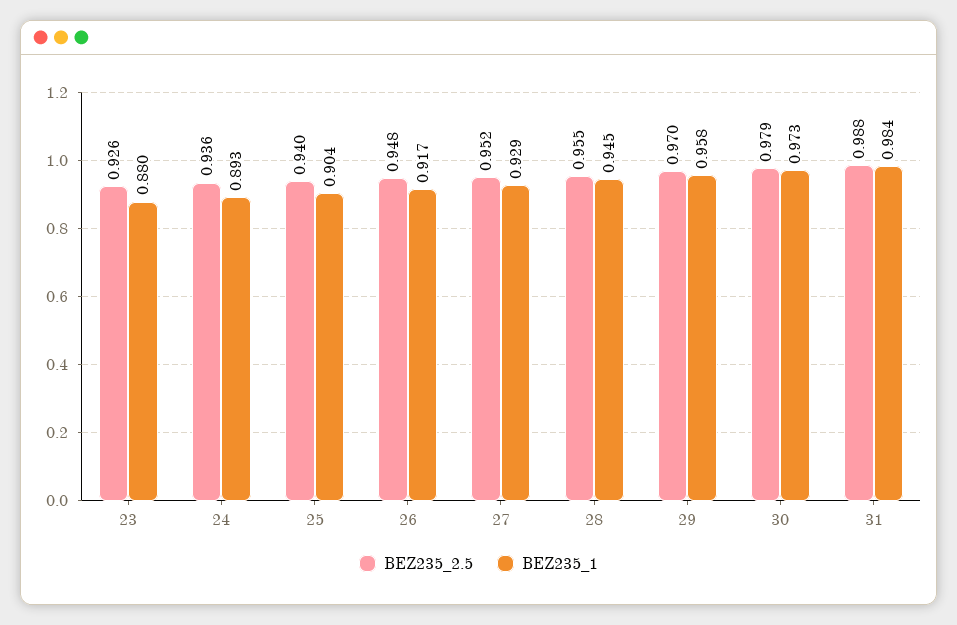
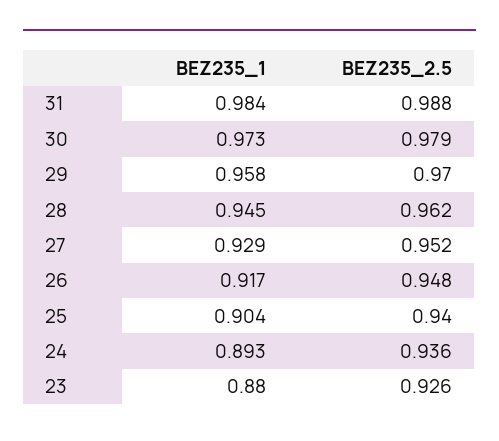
  {
    "BEZ235_2.5": {
      "23": 0.926,
      "24": 0.936,
      "25": 0.94,
      "26": 0.948,
      "27": 0.952,
-     "28": 0.955,
+     "28": 0.962,
      "29": 0.97,
      "30": 0.979,
      "31": 0.988
    },
    "BEZ235_1": {
      "23": 0.88,
      "24": 0.893,
      "25": 0.904,
      "26": 0.917,
      "27": 0.929,
      "28": 0.945,
      "29": 0.958,
      "30": 0.973,
      "31": 0.984
    }
  }

